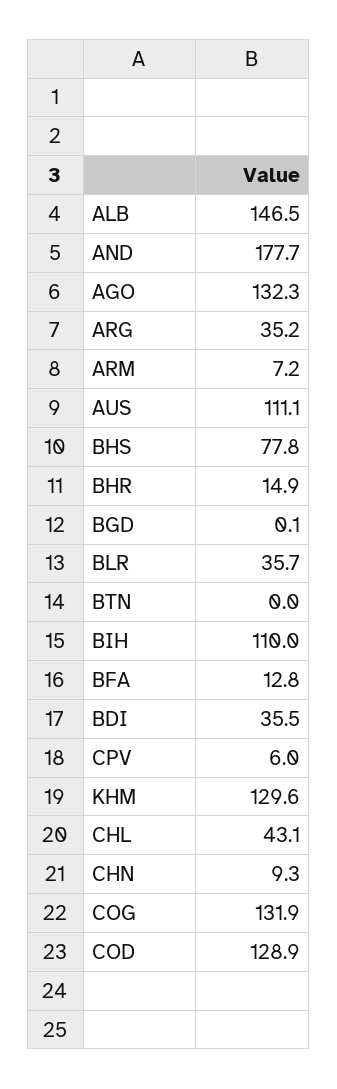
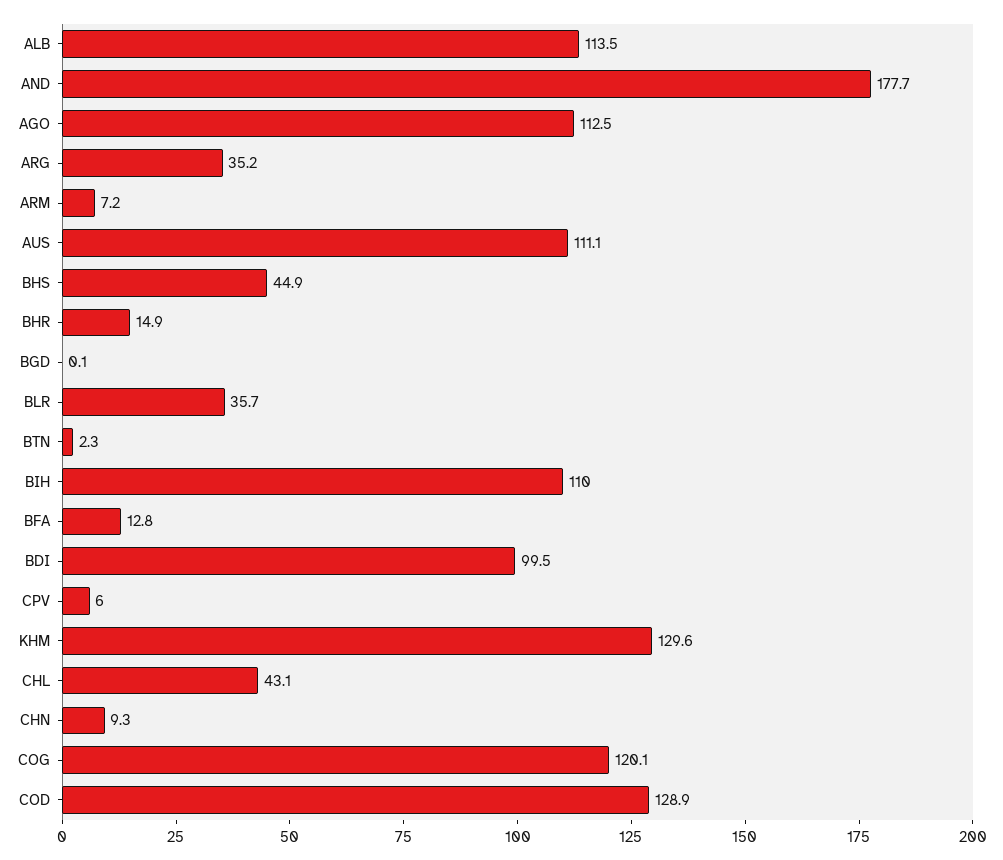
  {
-   "ALB": 146.5,
+   "ALB": 113.5,
    "AND": 177.7,
-   "AGO": 132.3,
+   "AGO": 112.5,
    "ARG": 35.2,
    "ARM": 7.2,
    "AUS": 111.1,
-   "BHS": 77.8,
+   "BHS": 44.9,
    "BHR": 14.9,
    "BGD": 0.1,
    "BLR": 35.7,
-   "BTN": 0,
+   "BTN": 2.3,
    "BIH": 110,
    "BFA": 12.8,
-   "BDI": 35.5,
+   "BDI": 99.5,
    "CPV": 6,
    "KHM": 129.6,
    "CHL": 43.1,
    "CHN": 9.3,
-   "COG": 131.9,
+   "COG": 120.1,
    "COD": 128.9
  }

